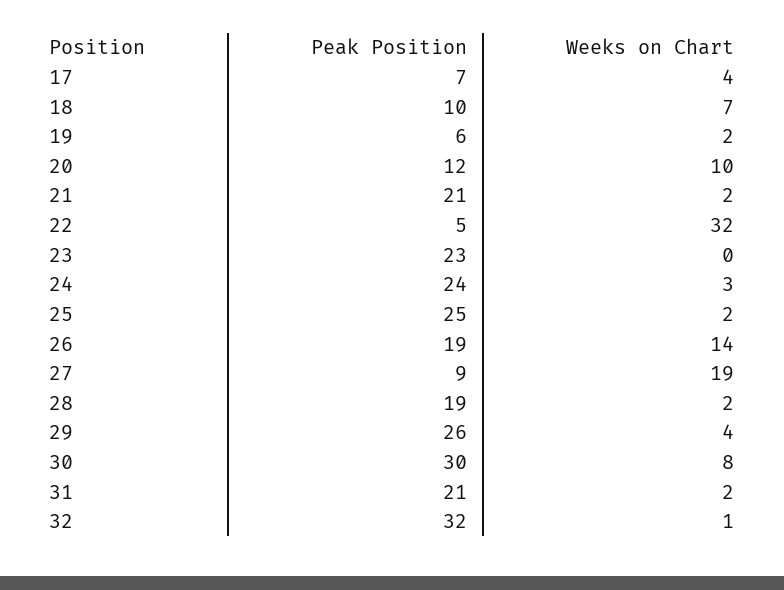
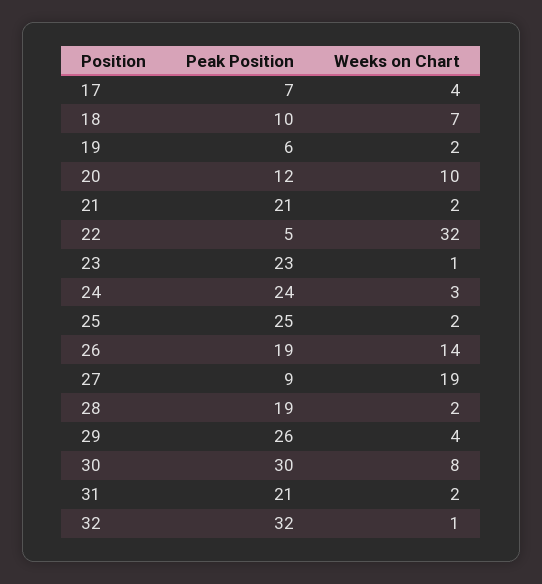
  {
    "Peak Position": {
      "17": 7,
      "18": 10,
      "19": 6,
      "20": 12,
      "21": 21,
      "22": 5,
      "23": 23,
      "24": 24,
      "25": 25,
      "26": 19,
      "27": 9,
      "28": 19,
      "29": 26,
      "30": 30,
      "31": 21,
      "32": 32
    },
    "Weeks on Chart": {
      "17": 4,
      "18": 7,
      "19": 2,
      "20": 10,
      "21": 2,
      "22": 32,
-     "23": 0,
+     "23": 1,
      "24": 3,
      "25": 2,
      "26": 14,
      "27": 19,
      "28": 2,
      "29": 4,
      "30": 8,
      "31": 2,
      "32": 1
    }
  }

